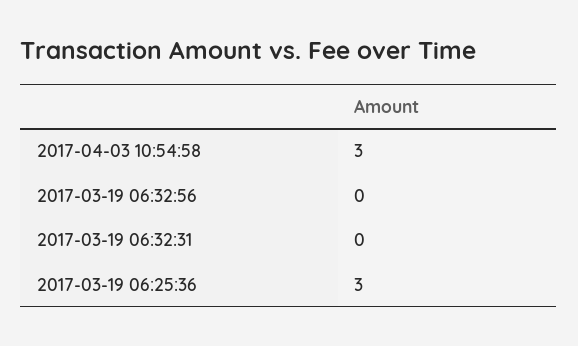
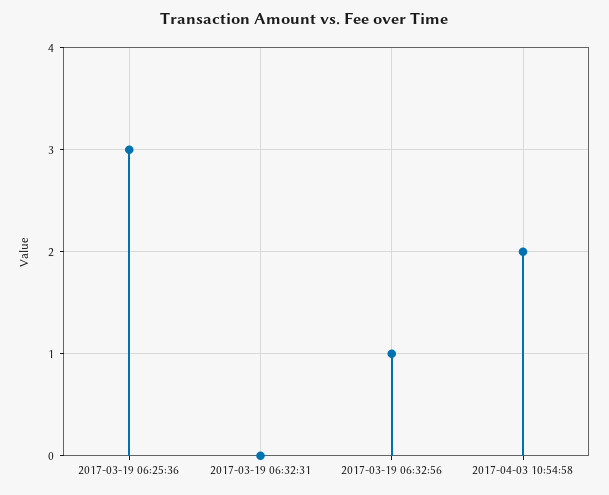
  {
-   "2017-04-03 10:54:58": 3,
+   "2017-04-03 10:54:58": 2,
-   "2017-03-19 06:32:56": 0,
+   "2017-03-19 06:32:56": 1,
    "2017-03-19 06:32:31": 0,
    "2017-03-19 06:25:36": 3
  }

